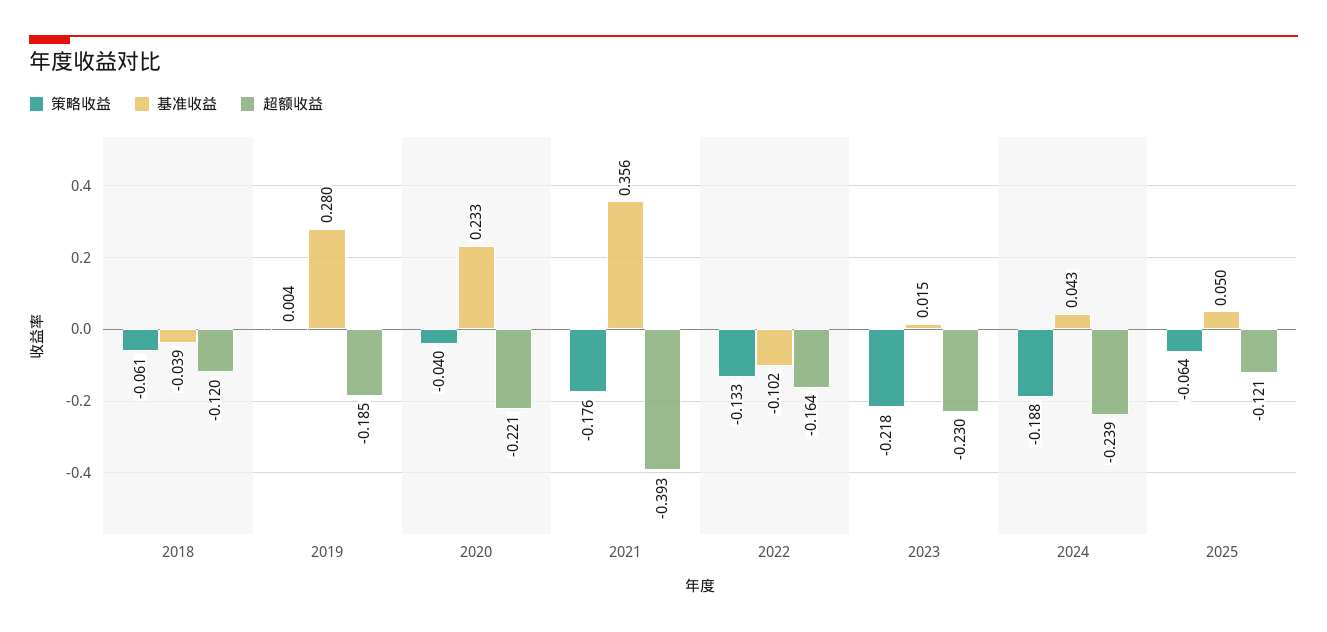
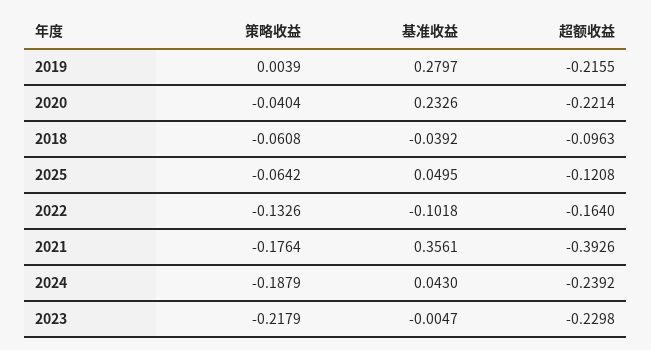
  {
    "策略收益": {
      "2018": -0.0608,
      "2019": 0.0039,
      "2020": -0.0404,
      "2021": -0.1764,
      "2022": -0.1326,
      "2023": -0.2179,
      "2024": -0.1879,
      "2025": -0.0642
    },
    "基准收益": {
      "2018": -0.0392,
      "2019": 0.2797,
      "2020": 0.2326,
      "2021": 0.3561,
      "2022": -0.1018,
-     "2023": 0.015,
+     "2023": -0.0047,
      "2024": 0.043,
      "2025": 0.0495
    },
    "超额收益": {
-     "2018": -0.12,
+     "2018": -0.0963,
-     "2019": -0.185,
+     "2019": -0.2155,
      "2020": -0.2214,
      "2021": -0.3926,
      "2022": -0.164,
      "2023": -0.2298,
      "2024": -0.2392,
      "2025": -0.1208
    }
  }

